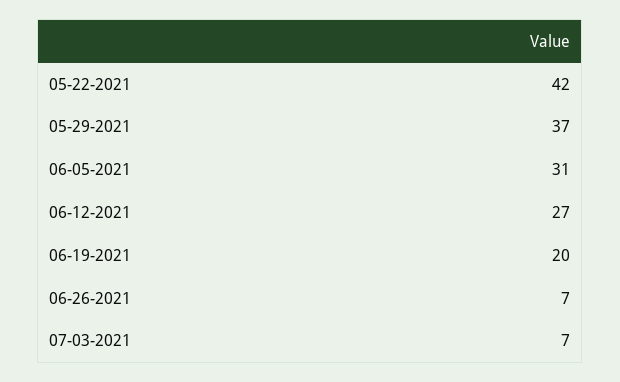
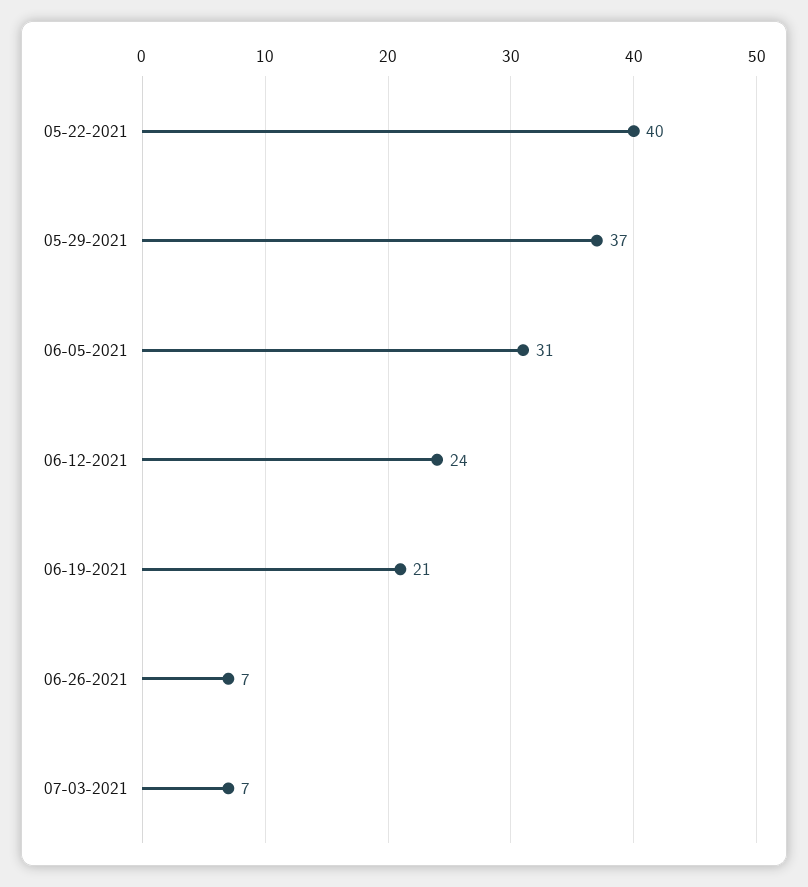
  {
-   "05-22-2021": 42,
+   "05-22-2021": 40,
    "05-29-2021": 37,
    "06-05-2021": 31,
-   "06-12-2021": 27,
+   "06-12-2021": 24,
-   "06-19-2021": 20,
+   "06-19-2021": 21,
    "06-26-2021": 7,
    "07-03-2021": 7
  }

